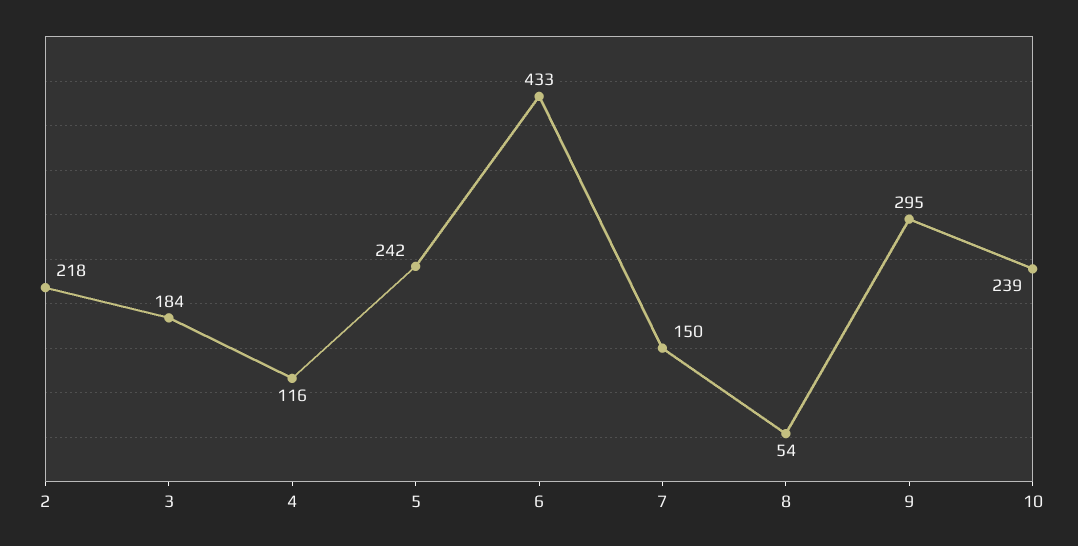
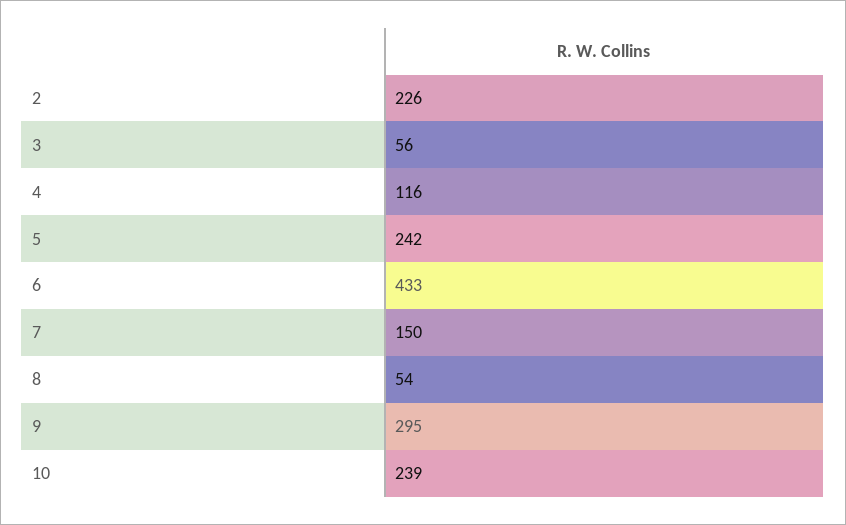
  {
-   "2": 218,
+   "2": 226,
-   "3": 184,
+   "3": 56,
    "4": 116,
    "5": 242,
    "6": 433,
    "7": 150,
    "8": 54,
    "9": 295,
    "10": 239
  }

